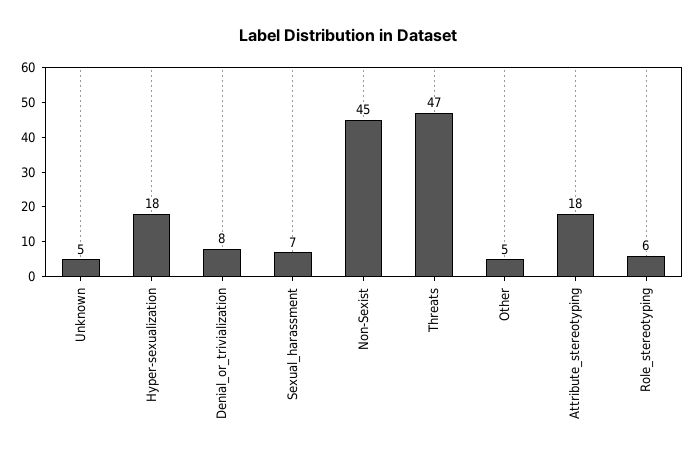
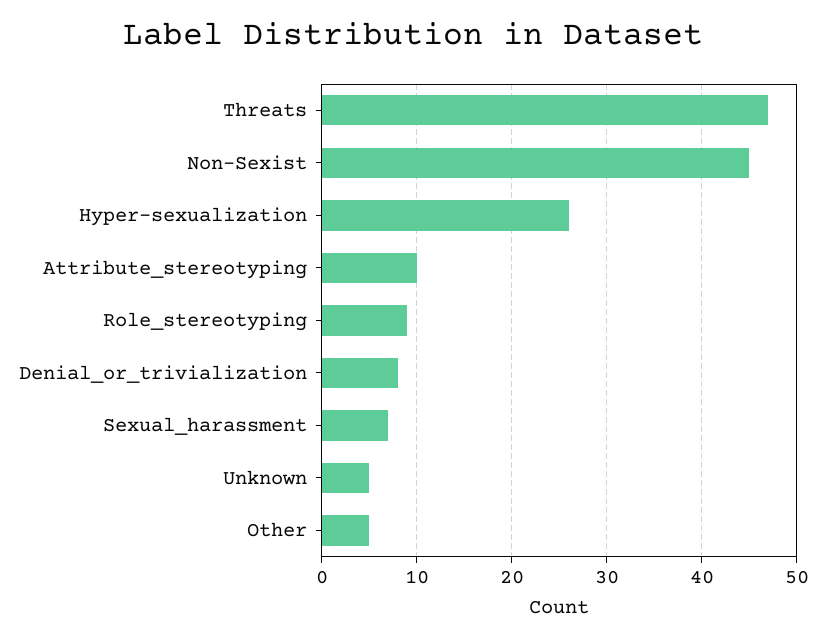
  {
    "Unknown": 5,
-   "Hyper-sexualization": 18,
+   "Hyper-sexualization": 26,
    "Denial_or_trivialization": 8,
    "Sexual_harassment": 7,
    "Non-Sexist": 45,
    "Threats": 47,
    "Other": 5,
-   "Attribute_stereotyping": 18,
+   "Attribute_stereotyping": 10,
-   "Role_stereotyping": 6
+   "Role_stereotyping": 9
  }

